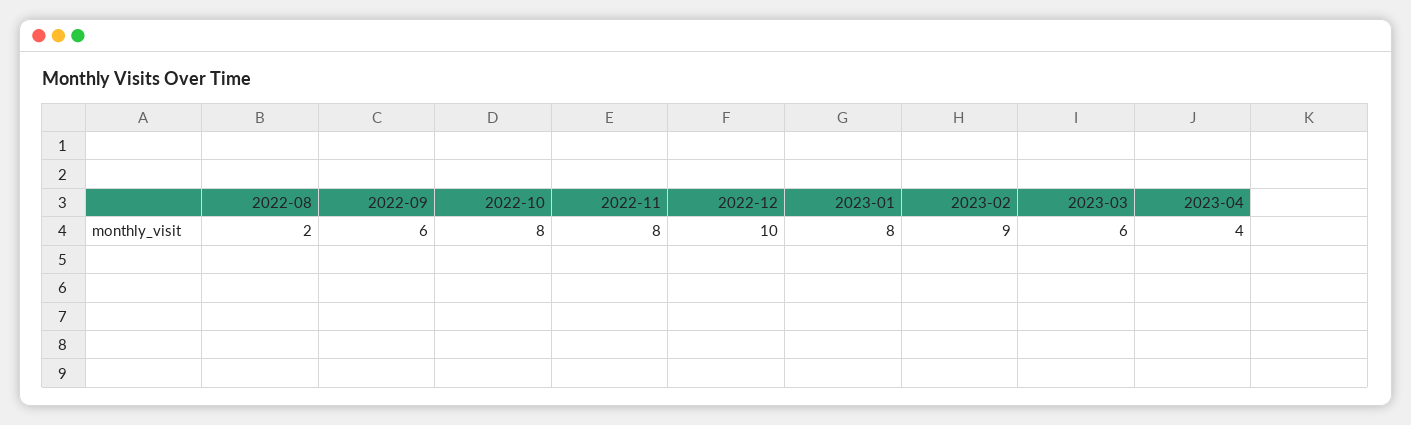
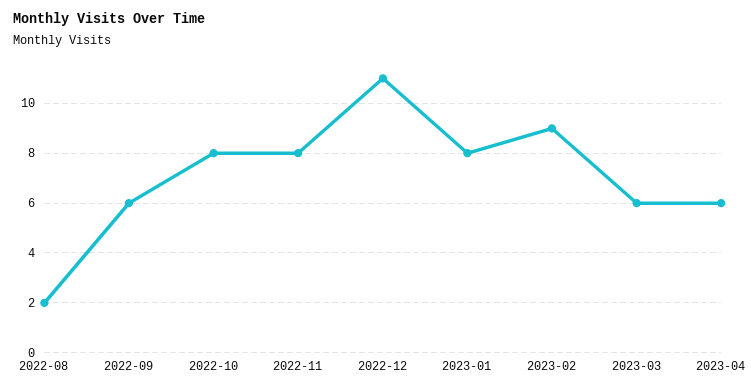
  {
    "2022-08": 2,
    "2022-09": 6,
    "2022-10": 8,
    "2022-11": 8,
-   "2022-12": 10,
+   "2022-12": 11,
    "2023-01": 8,
    "2023-02": 9,
    "2023-03": 6,
-   "2023-04": 4
+   "2023-04": 6
  }

